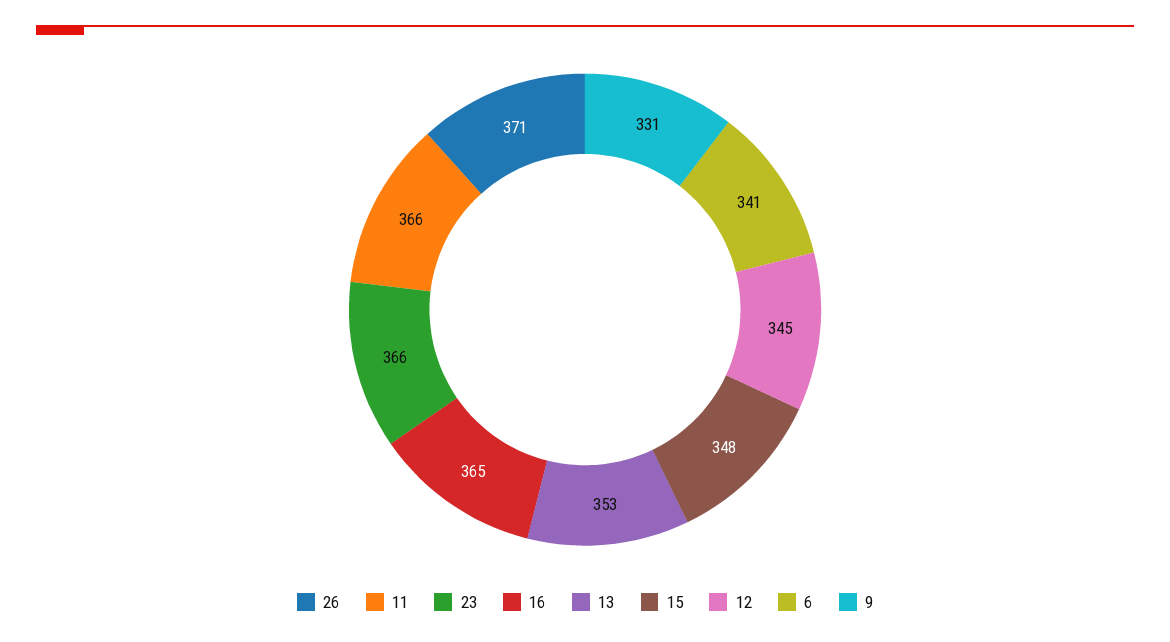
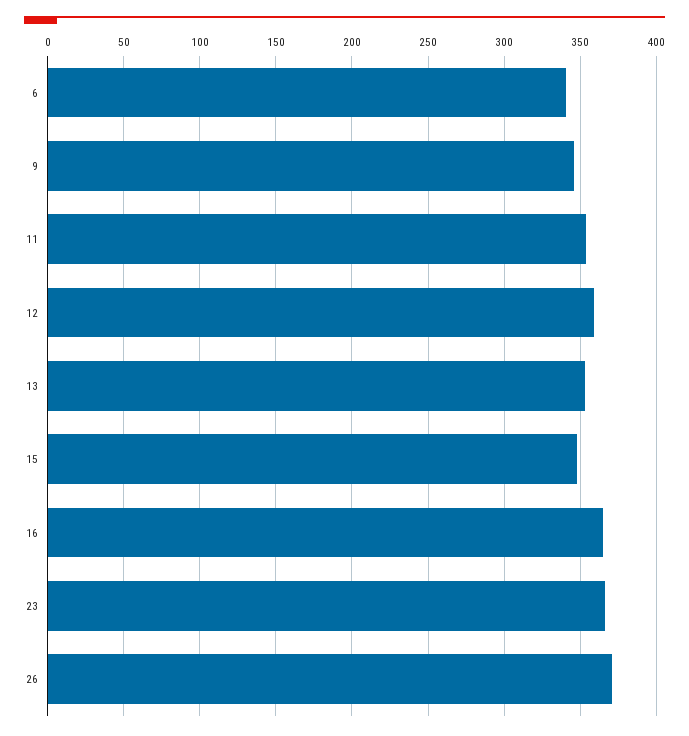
  {
    "26": 371,
-   "11": 366,
+   "11": 355,
    "23": 366,
    "16": 365,
    "13": 353,
    "15": 348,
-   "12": 345,
+   "12": 360,
    "6": 341,
-   "9": 331
+   "9": 345
  }

